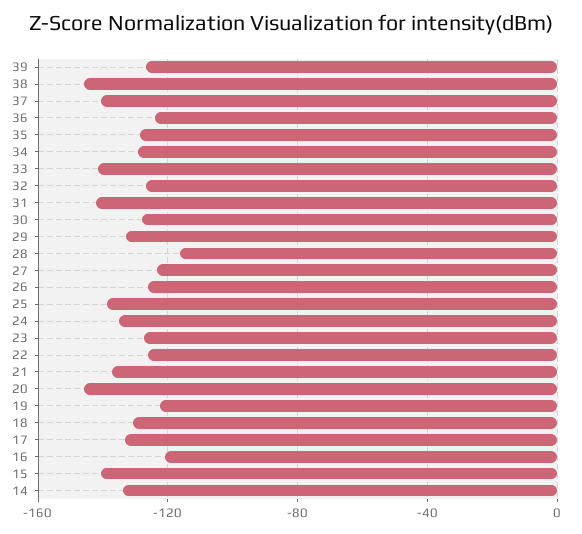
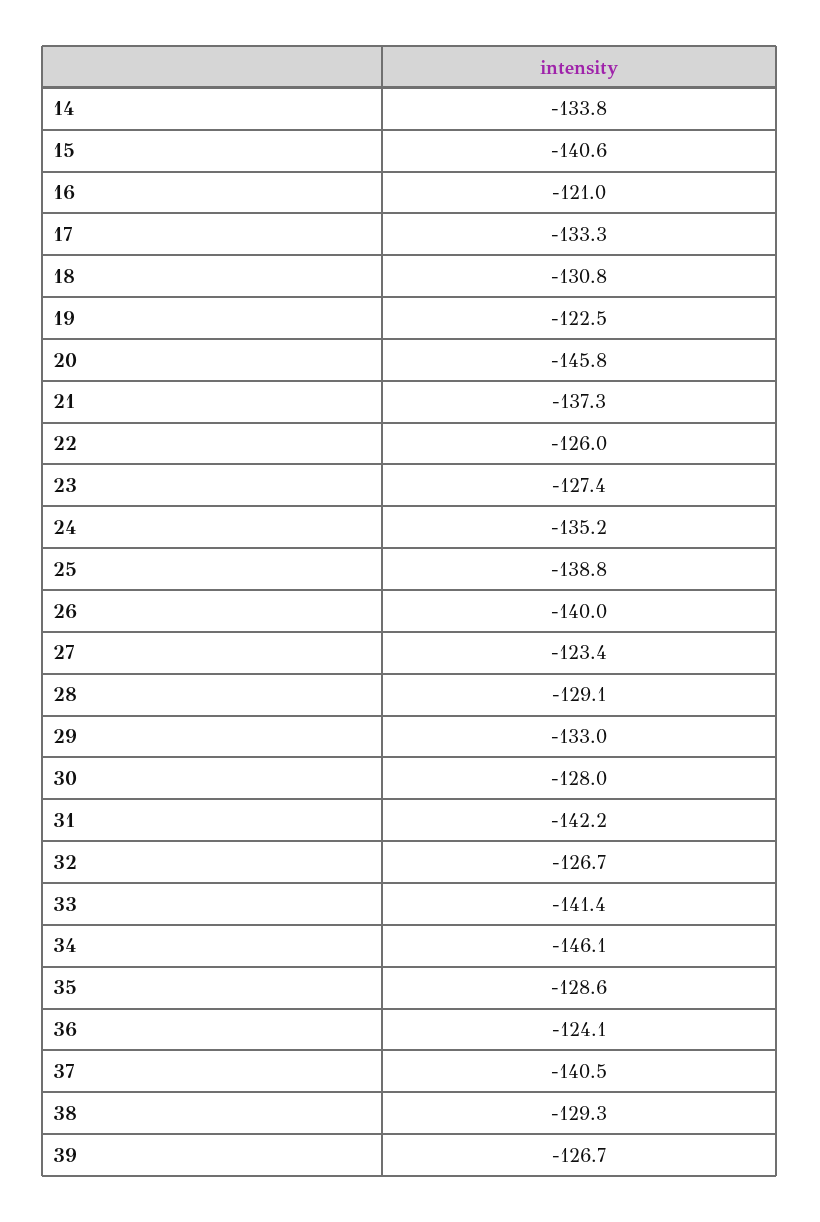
  {
    "39": -126.7,
-   "38": -145,
+   "38": -129.3,
    "37": -140.5,
    "36": -124.1,
    "35": -128.6,
-   "34": -130,
+   "34": -146.1,
    "33": -141.4,
    "32": -126.7,
    "31": -142.2,
    "30": -128,
    "29": -133,
-   "28": -115,
+   "28": -129.1,
    "27": -123.4,
-   "26": -125,
+   "26": -140,
    "25": -138.8,
    "24": -135.2,
    "23": -127.4,
    "22": -126,
    "21": -137.3,
    "20": -145.8,
    "19": -122.5,
    "18": -130.8,
    "17": -133.3,
    "16": -121,
    "15": -140.6,
    "14": -133.8
  }

